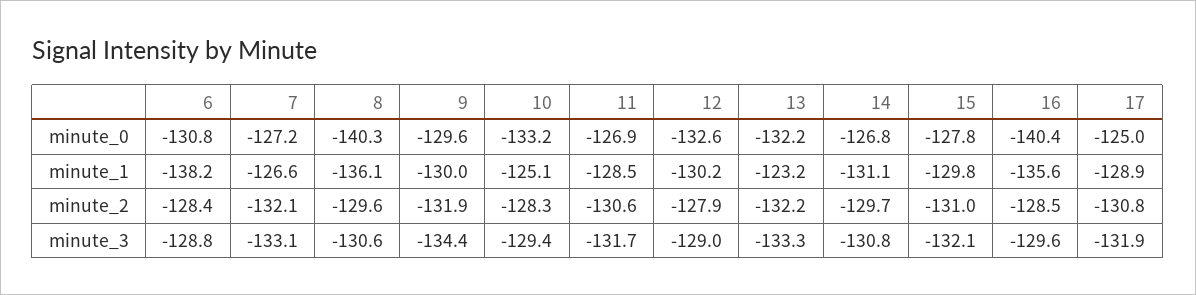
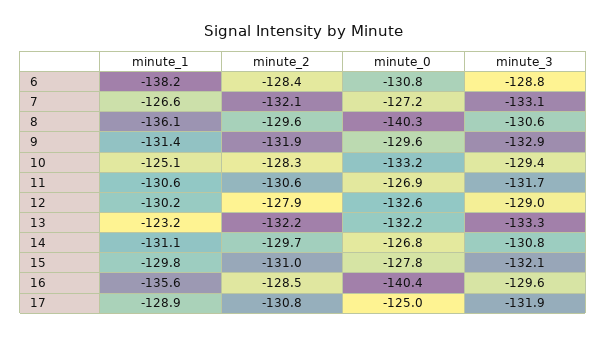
  {
    "6": {
      "minute_0": -130.8,
      "minute_1": -138.2,
      "minute_2": -128.4,
      "minute_3": -128.8
    },
    "7": {
      "minute_0": -127.2,
      "minute_1": -126.6,
      "minute_2": -132.1,
      "minute_3": -133.1
    },
    "8": {
      "minute_0": -140.3,
      "minute_1": -136.1,
      "minute_2": -129.6,
      "minute_3": -130.6
    },
    "9": {
      "minute_0": -129.6,
-     "minute_1": -130,
+     "minute_1": -131.4,
      "minute_2": -131.9,
-     "minute_3": -134.4
+     "minute_3": -132.9
    },
    "10": {
      "minute_0": -133.2,
      "minute_1": -125.1,
      "minute_2": -128.3,
      "minute_3": -129.4
    },
    "11": {
      "minute_0": -126.9,
-     "minute_1": -128.5,
+     "minute_1": -130.6,
      "minute_2": -130.6,
      "minute_3": -131.7
    },
    "12": {
      "minute_0": -132.6,
      "minute_1": -130.2,
      "minute_2": -127.9,
      "minute_3": -129
    },
    "13": {
      "minute_0": -132.2,
      "minute_1": -123.2,
      "minute_2": -132.2,
      "minute_3": -133.3
    },
    "14": {
      "minute_0": -126.8,
      "minute_1": -131.1,
      "minute_2": -129.7,
      "minute_3": -130.8
    },
    "15": {
      "minute_0": -127.8,
      "minute_1": -129.8,
      "minute_2": -131,
      "minute_3": -132.1
    },
    "16": {
      "minute_0": -140.4,
      "minute_1": -135.6,
      "minute_2": -128.5,
      "minute_3": -129.6
    },
    "17": {
      "minute_0": -125,
      "minute_1": -128.9,
      "minute_2": -130.8,
      "minute_3": -131.9
    }
  }

